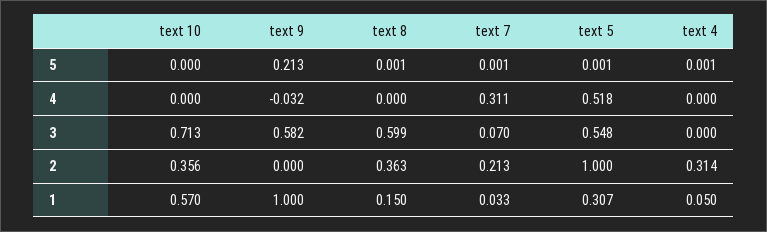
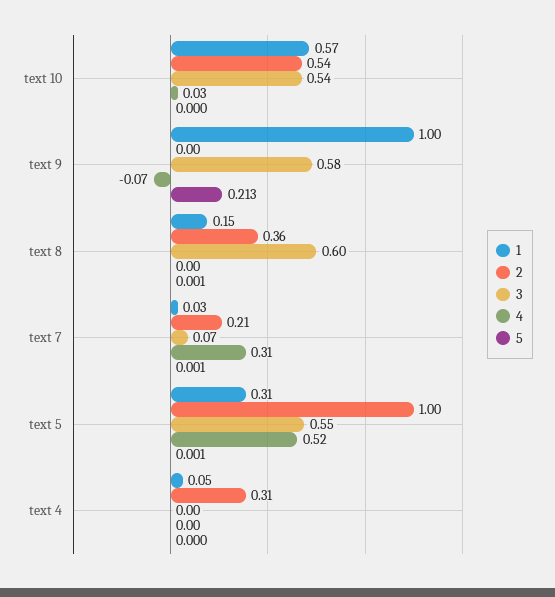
  {
    "5": {
      "text 10": 0,
      "text 9": 0.213,
      "text 8": 0.001,
      "text 7": 0.001,
      "text 5": 0.001,
-     "text 4": 0.001
+     "text 4": 0
    },
    "4": {
-     "text 10": 0,
+     "text 10": 0.03,
-     "text 9": -0.032,
+     "text 9": -0.07,
      "text 8": 0,
      "text 7": 0.311,
      "text 5": 0.518,
      "text 4": 0
    },
    "3": {
-     "text 10": 0.713,
+     "text 10": 0.54,
      "text 9": 0.582,
      "text 8": 0.599,
      "text 7": 0.07,
      "text 5": 0.548,
      "text 4": 0
    },
    "2": {
-     "text 10": 0.356,
+     "text 10": 0.54,
      "text 9": 0,
      "text 8": 0.363,
      "text 7": 0.213,
      "text 5": 1,
      "text 4": 0.314
    },
    "1": {
      "text 10": 0.57,
      "text 9": 1,
      "text 8": 0.15,
      "text 7": 0.033,
      "text 5": 0.307,
      "text 4": 0.05
    }
  }

